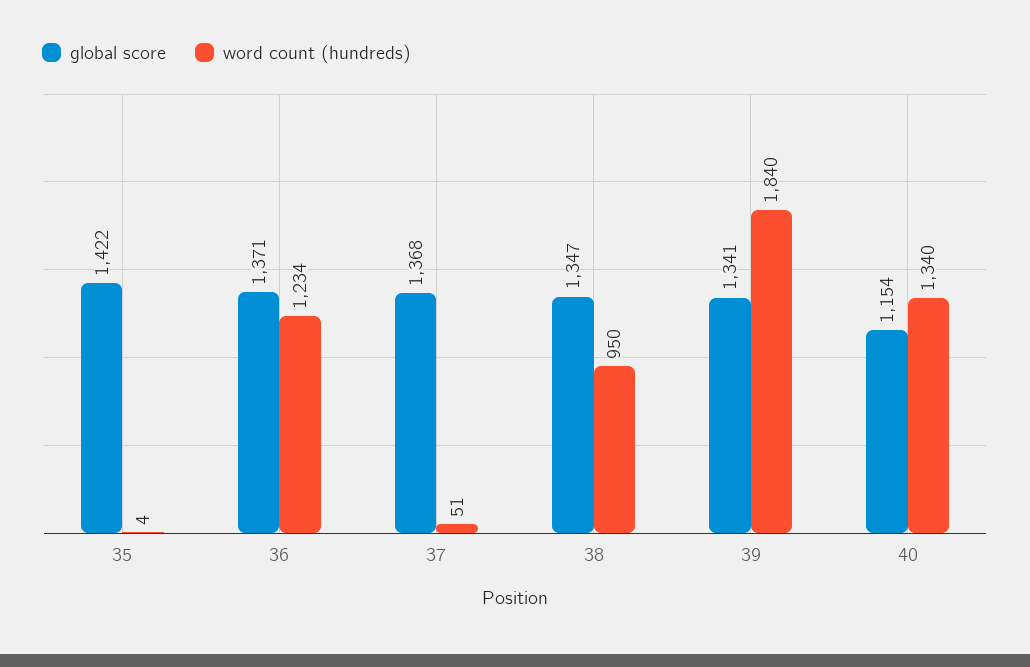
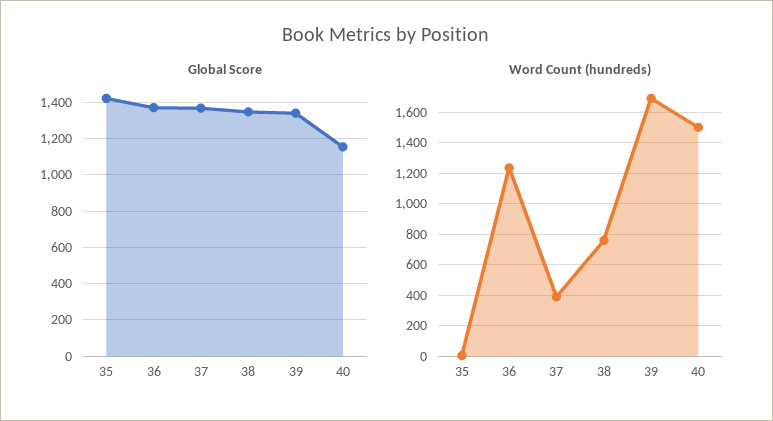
  {
    "global score": {
      "35": 1422,
      "36": 1371,
      "37": 1368,
      "38": 1347,
      "39": 1341,
      "40": 1154
    },
    "word count (hundreds)": {
      "35": 4,
      "36": 1234,
-     "37": 51,
+     "37": 400,
-     "38": 950,
+     "38": 750,
-     "39": 1840,
+     "39": 1700,
-     "40": 1340
+     "40": 1500
    }
  }

